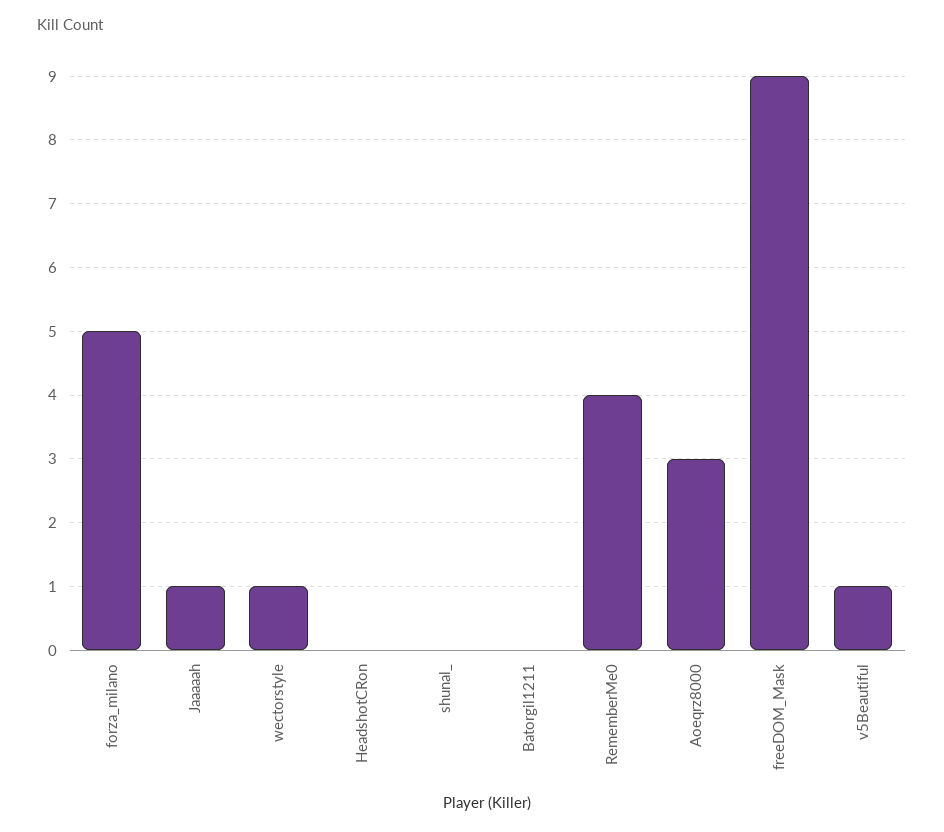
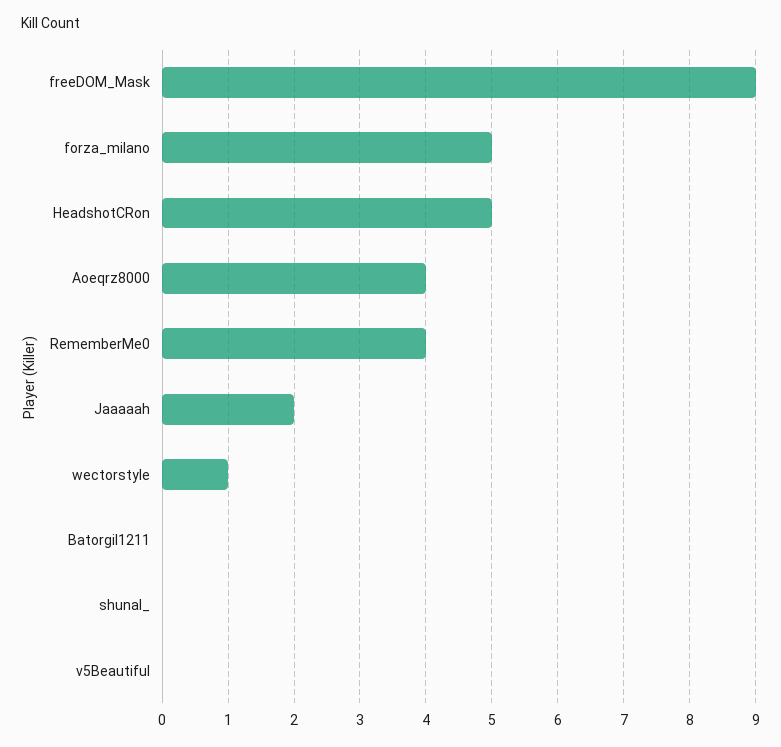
  {
    "forza_milano": 5,
-   "Jaaaaah": 1,
+   "Jaaaaah": 2,
    "wectorstyle": 1,
-   "HeadshotCRon": 0,
+   "HeadshotCRon": 5,
    "shunal_": 0,
    "Batorgil1211": 0,
    "RememberMe0": 4,
-   "Aoeqrz8000": 3,
+   "Aoeqrz8000": 4,
    "freeDOM_Mask": 9,
-   "v5Beautiful": 1
+   "v5Beautiful": 0
  }

